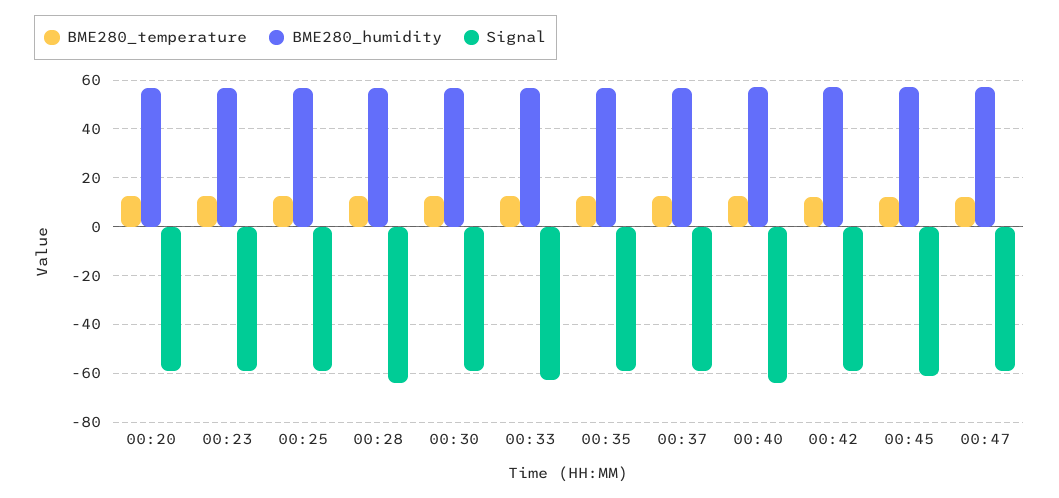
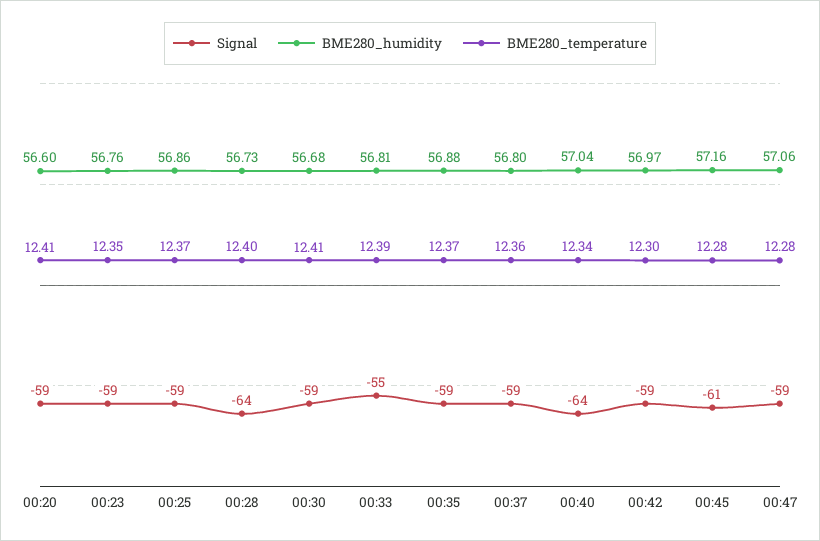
  {
    "BME280_temperature": {
      "00:20": 12.41,
      "00:23": 12.35,
      "00:25": 12.37,
      "00:28": 12.4,
      "00:30": 12.41,
      "00:33": 12.39,
      "00:35": 12.37,
      "00:37": 12.36,
      "00:40": 12.34,
      "00:42": 12.3,
      "00:45": 12.28,
      "00:47": 12.28
    },
    "BME280_humidity": {
      "00:20": 56.6,
      "00:23": 56.76,
      "00:25": 56.86,
      "00:28": 56.73,
      "00:30": 56.68,
      "00:33": 56.81,
      "00:35": 56.88,
      "00:37": 56.8,
      "00:40": 57.04,
      "00:42": 56.97,
      "00:45": 57.16,
      "00:47": 57.06
    },
    "Signal": {
      "00:20": -59,
      "00:23": -59,
      "00:25": -59,
      "00:28": -64,
      "00:30": -59,
-     "00:33": -62.5,
+     "00:33": -55,
      "00:35": -59,
      "00:37": -59,
      "00:40": -64,
      "00:42": -59,
      "00:45": -61,
      "00:47": -59
    }
  }

